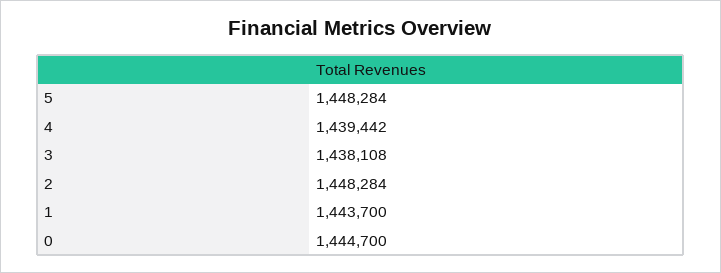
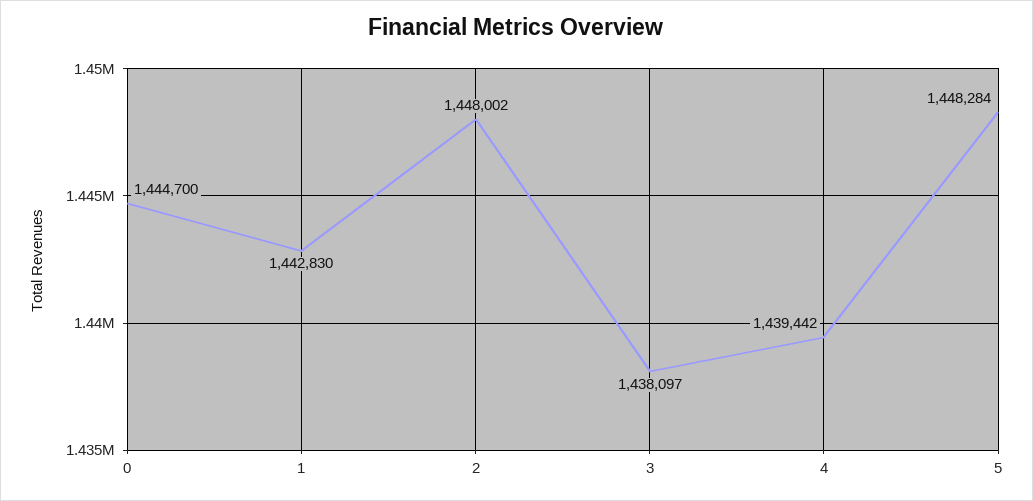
  {
    "5": 1448284,
    "4": 1439442,
-   "3": 1438108,
+   "3": 1438097,
-   "2": 1448284,
+   "2": 1448002,
-   "1": 1443700,
+   "1": 1442830,
    "0": 1444700
  }

